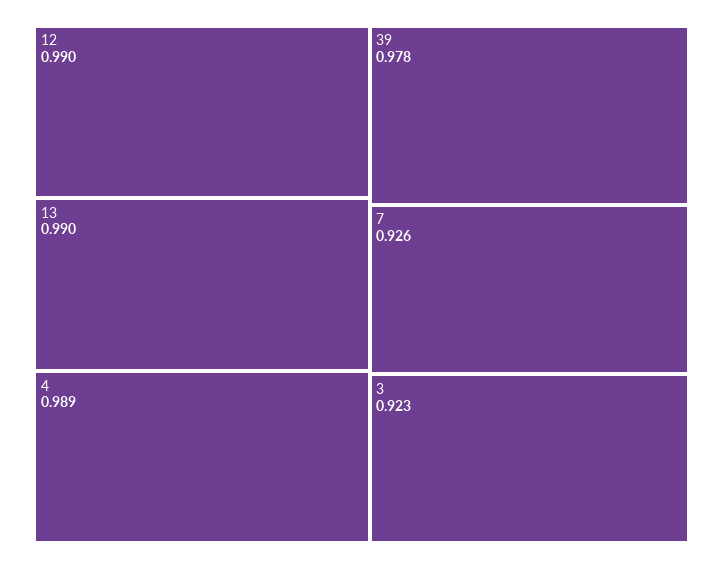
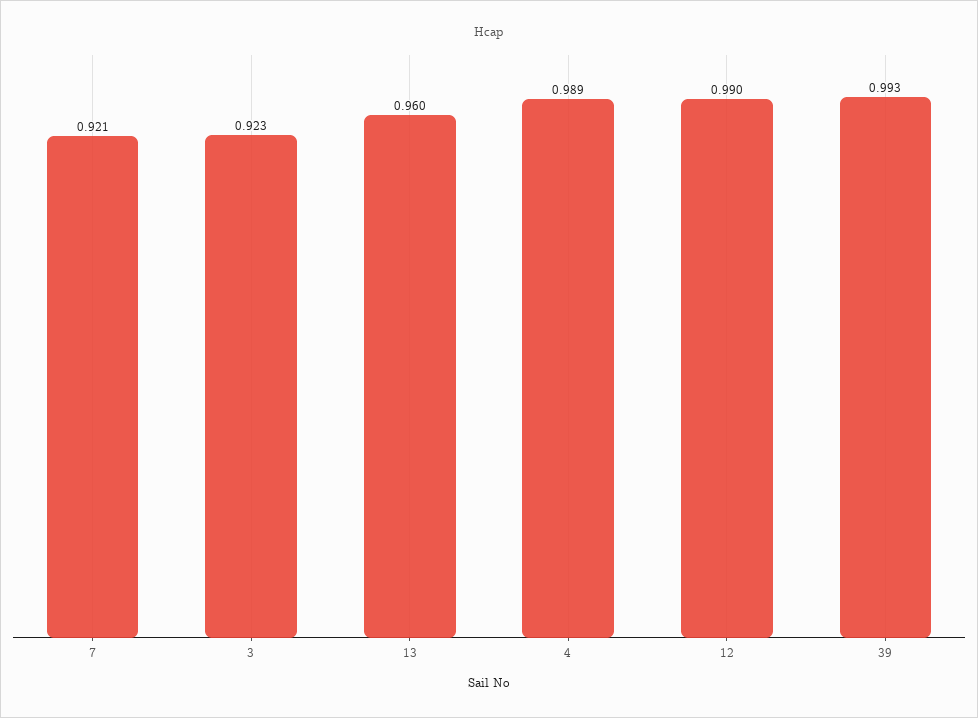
  {
    "12": 0.99,
-   "13": 0.99,
+   "13": 0.96,
    "4": 0.989,
-   "39": 0.978,
+   "39": 0.993,
-   "7": 0.926,
+   "7": 0.921,
    "3": 0.923
  }

